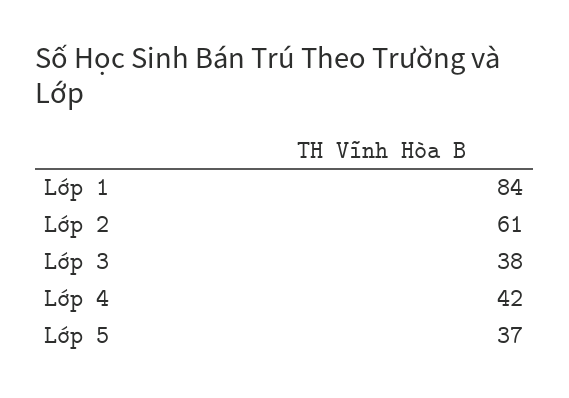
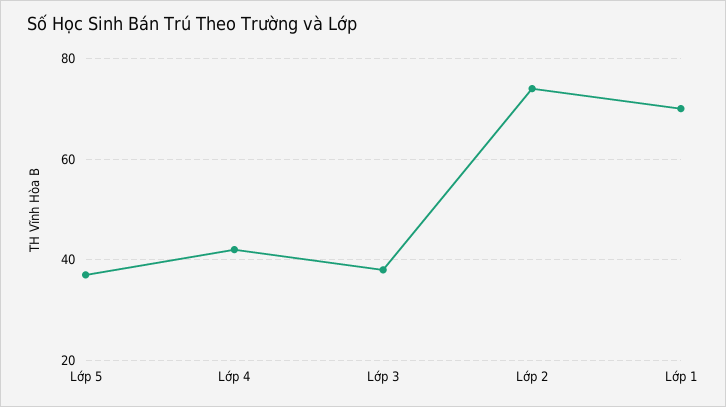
  {
-   "Lớp 1": 84,
+   "Lớp 1": 70,
-   "Lớp 2": 61,
+   "Lớp 2": 75,
    "Lớp 3": 38,
    "Lớp 4": 42,
    "Lớp 5": 37
  }

